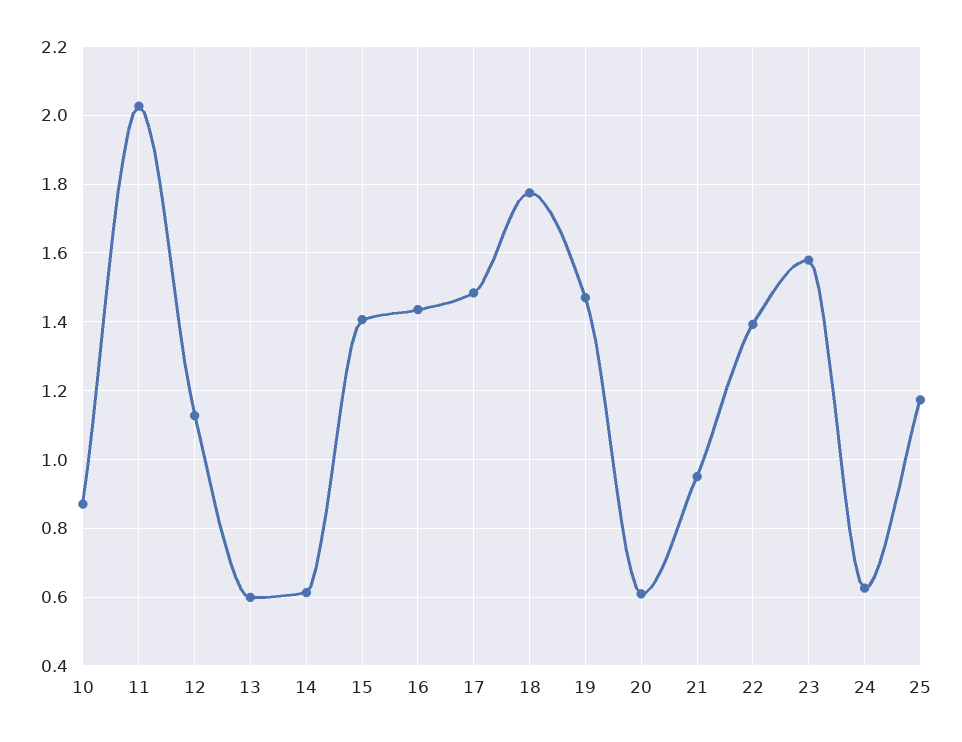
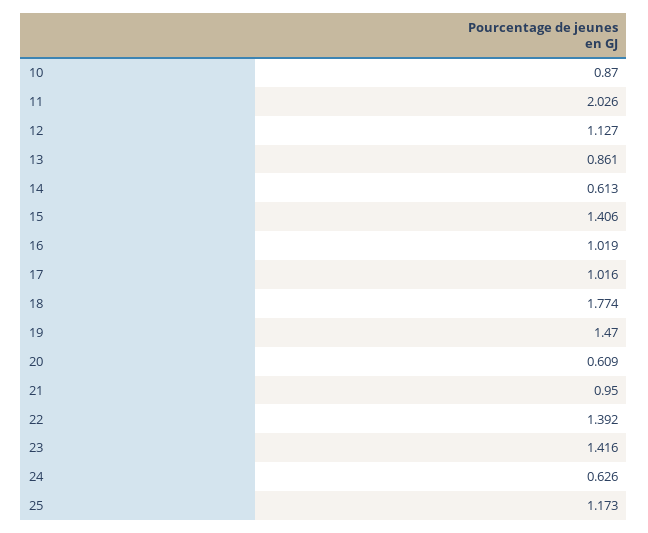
  {
    "10": 0.87,
    "11": 2.026,
    "12": 1.127,
-   "13": 0.6,
+   "13": 0.861,
    "14": 0.613,
    "15": 1.406,
-   "16": 1.44,
+   "16": 1.019,
-   "17": 1.48,
+   "17": 1.016,
    "18": 1.774,
    "19": 1.47,
    "20": 0.609,
    "21": 0.95,
    "22": 1.392,
-   "23": 1.58,
+   "23": 1.416,
    "24": 0.626,
    "25": 1.173
  }

